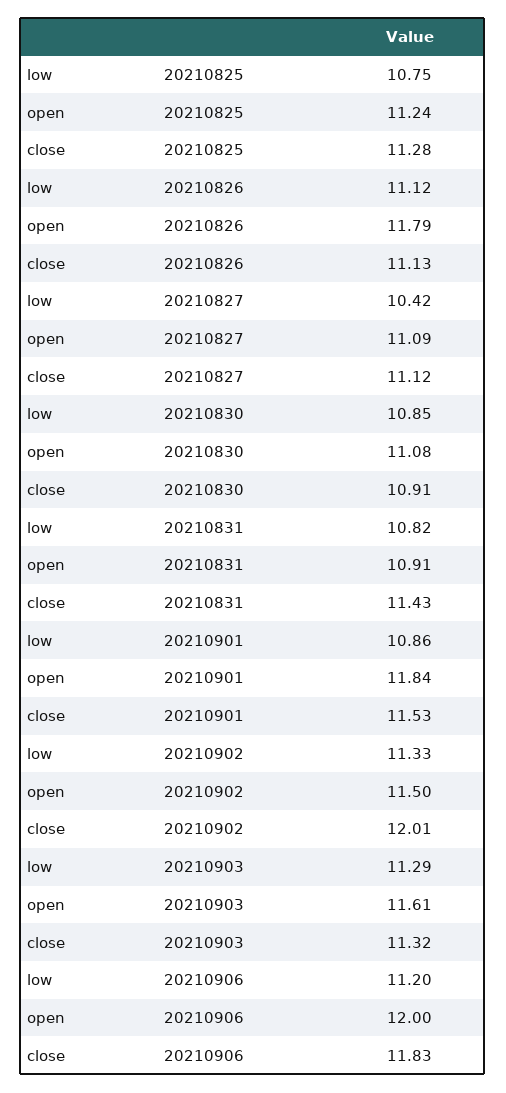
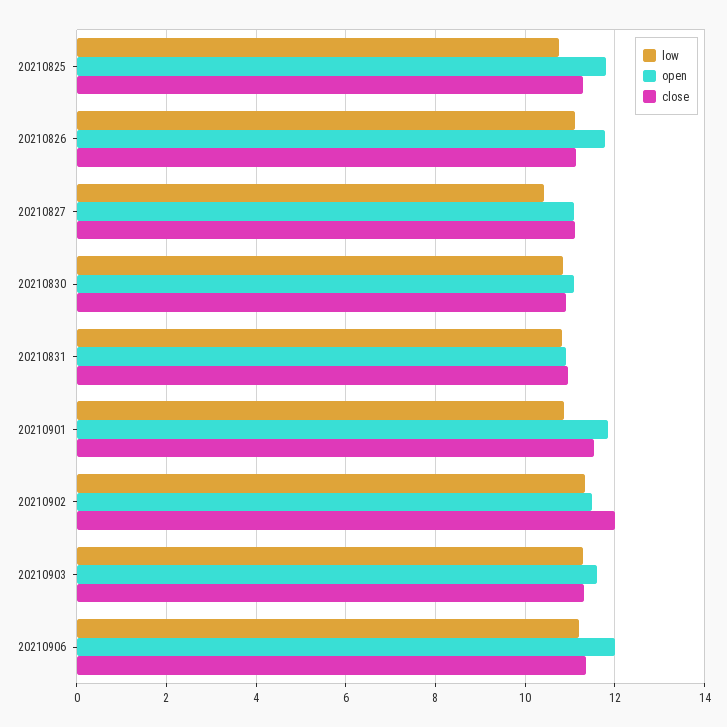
  {
    "low": {
      "20210825": 10.75,
      "20210826": 11.12,
      "20210827": 10.42,
      "20210830": 10.85,
      "20210831": 10.82,
      "20210901": 10.86,
      "20210902": 11.33,
      "20210903": 11.29,
      "20210906": 11.2
    },
    "open": {
-     "20210825": 11.24,
+     "20210825": 11.8,
      "20210826": 11.79,
      "20210827": 11.09,
      "20210830": 11.08,
      "20210831": 10.91,
      "20210901": 11.84,
      "20210902": 11.5,
      "20210903": 11.61,
      "20210906": 12
    },
    "close": {
      "20210825": 11.28,
      "20210826": 11.13,
      "20210827": 11.12,
      "20210830": 10.91,
-     "20210831": 11.43,
+     "20210831": 11,
      "20210901": 11.53,
      "20210902": 12.01,
      "20210903": 11.32,
-     "20210906": 11.83
+     "20210906": 11.4
    }
  }

